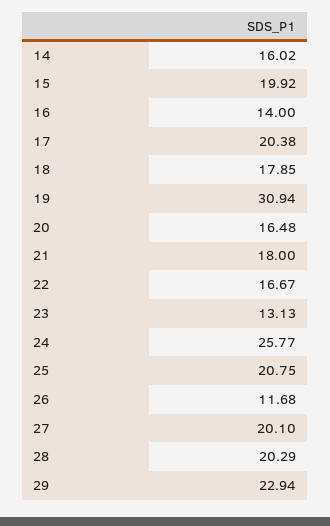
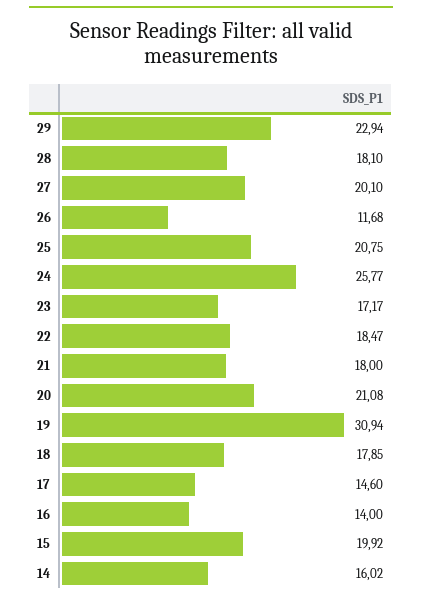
  {
    "14": 16.02,
    "15": 19.92,
    "16": 14,
-   "17": 20.38,
+   "17": 14.6,
    "18": 17.85,
    "19": 30.94,
-   "20": 16.48,
+   "20": 21.08,
    "21": 18,
-   "22": 16.67,
+   "22": 18.47,
-   "23": 13.13,
+   "23": 17.17,
    "24": 25.77,
    "25": 20.75,
    "26": 11.68,
    "27": 20.1,
-   "28": 20.29,
+   "28": 18.1,
    "29": 22.94
  }

